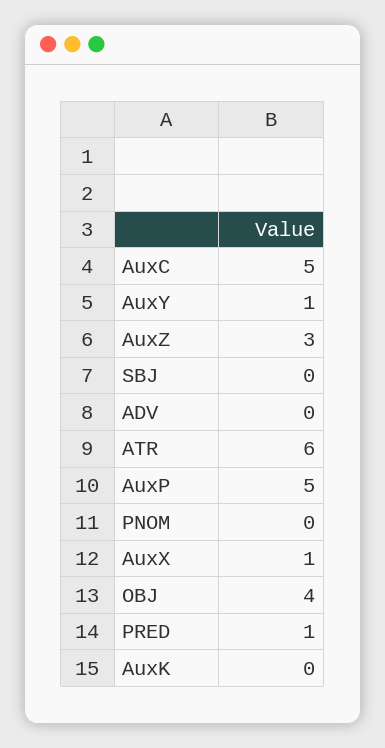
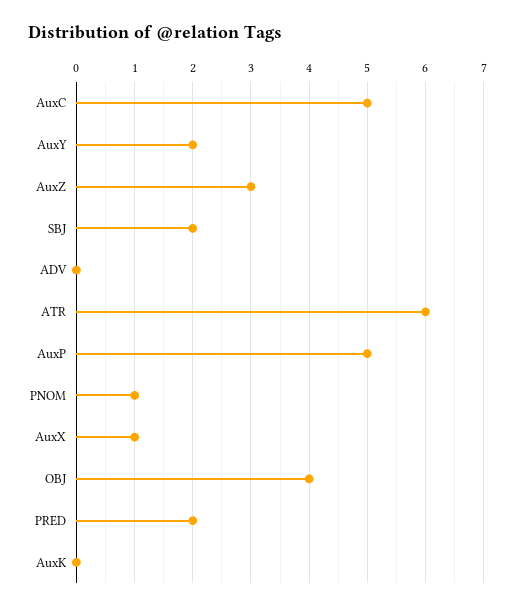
  {
    "AuxC": 5,
-   "AuxY": 1,
+   "AuxY": 2,
    "AuxZ": 3,
-   "SBJ": 0,
+   "SBJ": 2,
    "ADV": 0,
    "ATR": 6,
    "AuxP": 5,
-   "PNOM": 0,
+   "PNOM": 1,
    "AuxX": 1,
    "OBJ": 4,
-   "PRED": 1,
+   "PRED": 2,
    "AuxK": 0
  }

